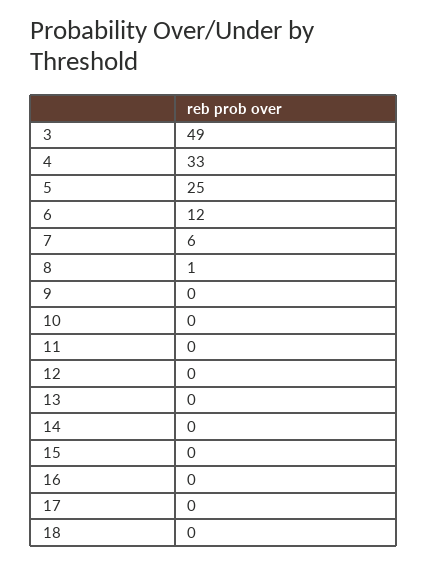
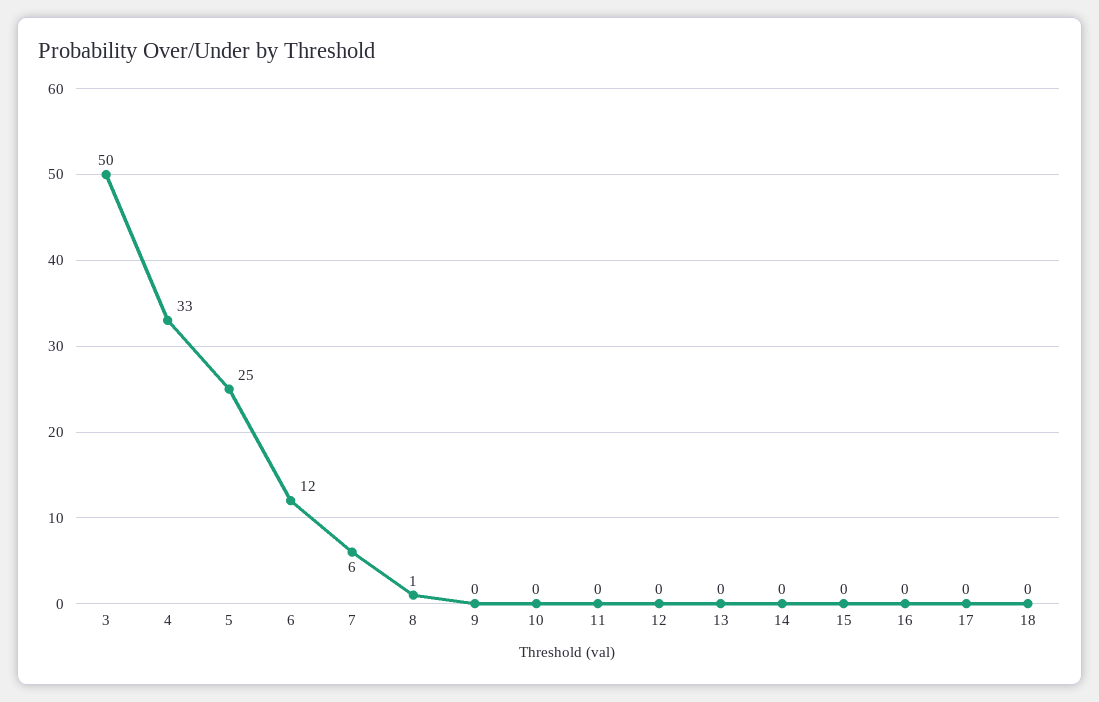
  {
-   "3": 49,
+   "3": 50,
    "4": 33,
    "5": 25,
    "6": 12,
    "7": 6,
    "8": 1,
    "9": 0,
    "10": 0,
    "11": 0,
    "12": 0,
    "13": 0,
    "14": 0,
    "15": 0,
    "16": 0,
    "17": 0,
    "18": 0
  }

